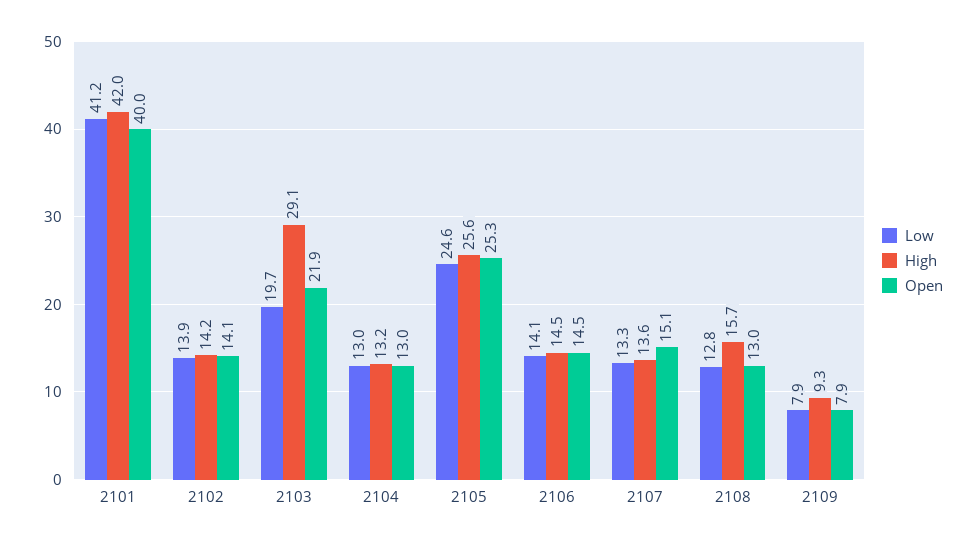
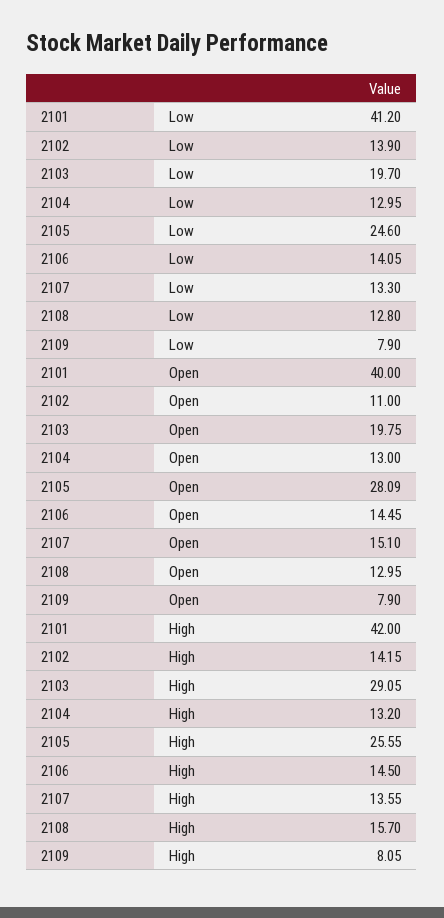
  {
    "Low": {
      "2101": 41.2,
      "2102": 13.9,
      "2103": 19.7,
      "2104": 12.95,
      "2105": 24.6,
      "2106": 14.05,
      "2107": 13.3,
      "2108": 12.8,
      "2109": 7.9
    },
    "High": {
      "2101": 42,
      "2102": 14.15,
      "2103": 29.05,
      "2104": 13.2,
      "2105": 25.55,
      "2106": 14.5,
      "2107": 13.55,
      "2108": 15.7,
-     "2109": 9.3
+     "2109": 8.05
    },
    "Open": {
      "2101": 40,
-     "2102": 14.1,
+     "2102": 11,
-     "2103": 21.9,
+     "2103": 19.75,
      "2104": 13,
-     "2105": 25.3,
+     "2105": 28.09,
      "2106": 14.45,
      "2107": 15.1,
      "2108": 12.95,
      "2109": 7.9
    }
  }

